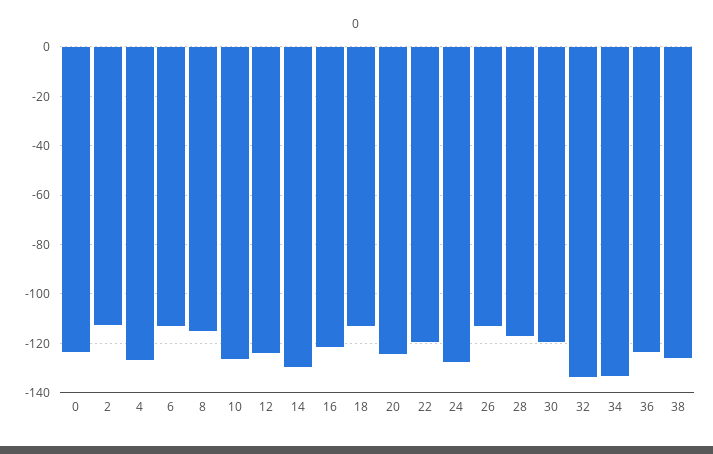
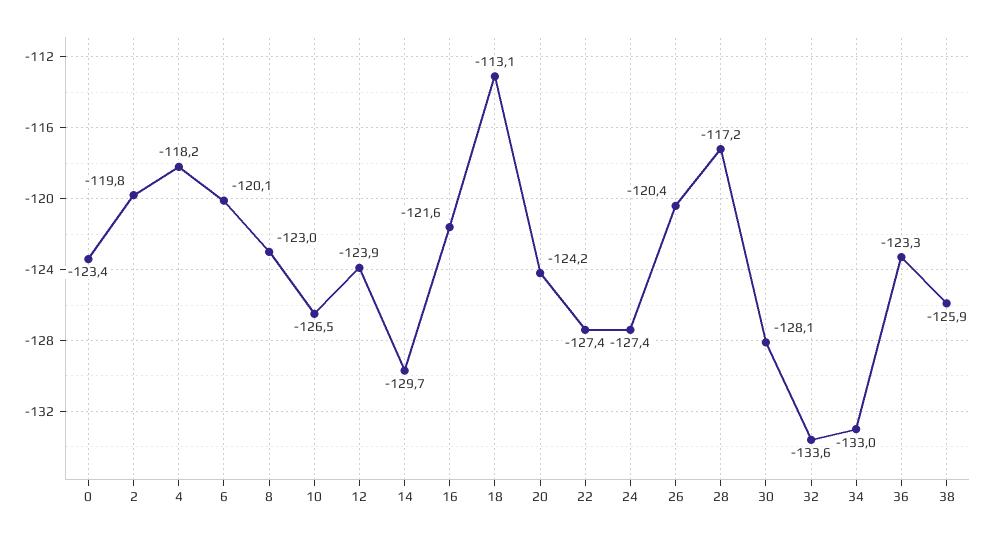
  {
    "0": -123.4,
-   "2": -112.5,
+   "2": -119.8,
-   "4": -127.5,
+   "4": -118.2,
-   "6": -112.5,
+   "6": -120.1,
-   "8": -115,
+   "8": -123,
    "10": -126.5,
    "12": -123.9,
    "14": -129.7,
    "16": -121.6,
    "18": -113.1,
    "20": -124.2,
-   "22": -120,
+   "22": -127.4,
    "24": -127.4,
-   "26": -112.5,
+   "26": -120.4,
    "28": -117.2,
-   "30": -120,
+   "30": -128.1,
    "32": -133.6,
    "34": -133,
    "36": -123.3,
    "38": -125.9
  }

